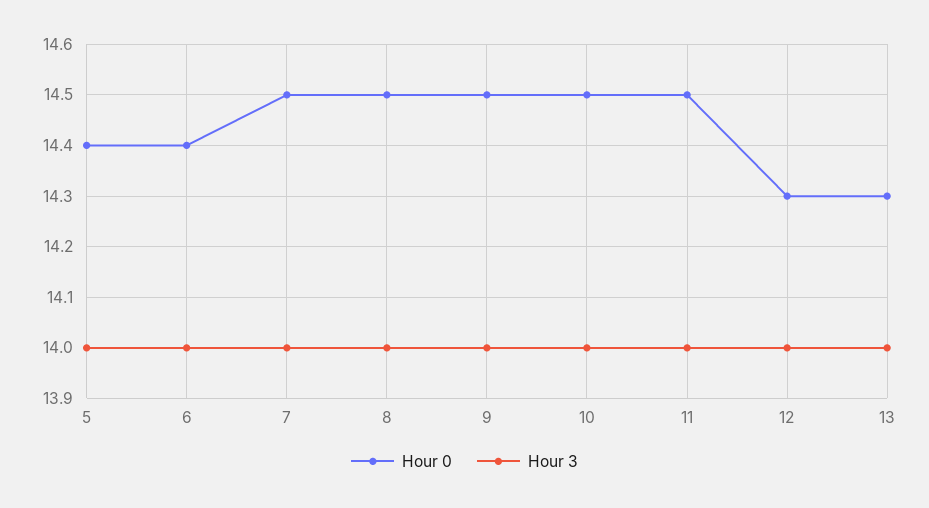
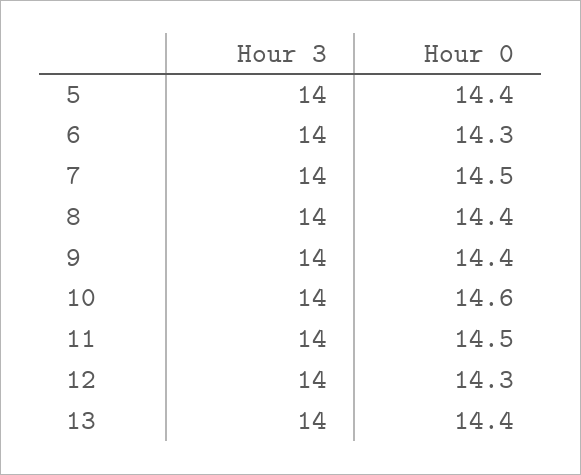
  {
    "Hour 0": {
      "5": 14.4,
-     "6": 14.4,
+     "6": 14.3,
      "7": 14.5,
-     "8": 14.5,
+     "8": 14.4,
-     "9": 14.5,
+     "9": 14.4,
-     "10": 14.5,
+     "10": 14.6,
      "11": 14.5,
      "12": 14.3,
-     "13": 14.3
+     "13": 14.4
    },
    "Hour 3": {
      "5": 14,
      "6": 14,
      "7": 14,
      "8": 14,
      "9": 14,
      "10": 14,
      "11": 14,
      "12": 14,
      "13": 14
    }
  }

